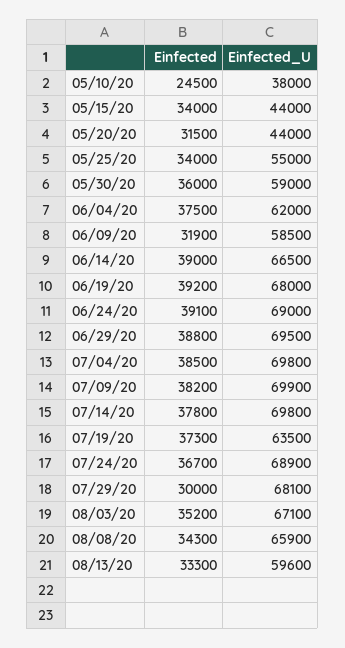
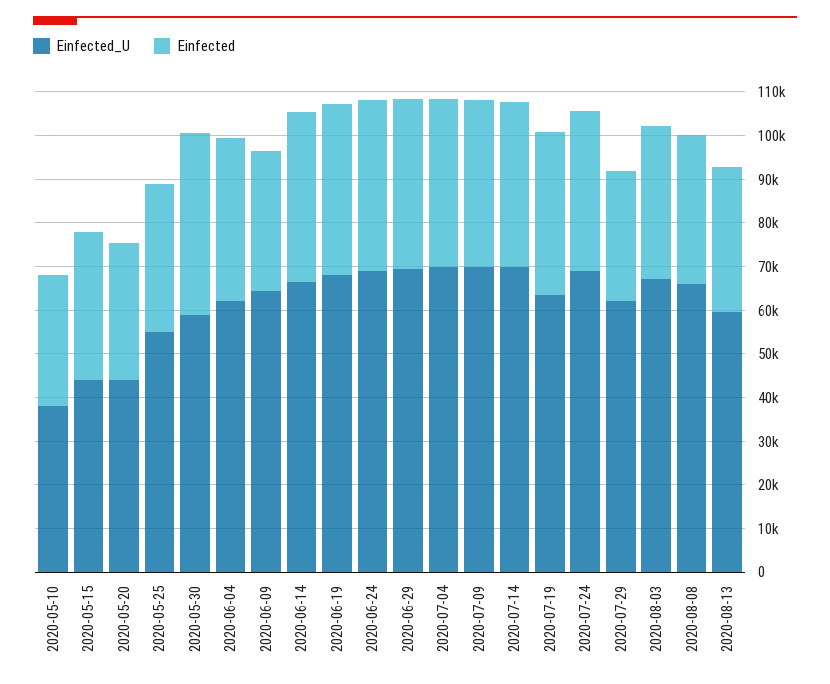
  {
    "Einfected": {
-     "05/10/20": 24500,
+     "05/10/20": 30000,
      "05/15/20": 34000,
      "05/20/20": 31500,
      "05/25/20": 34000,
-     "05/30/20": 36000,
+     "05/30/20": 42000,
      "06/04/20": 37500,
      "06/09/20": 31900,
      "06/14/20": 39000,
      "06/19/20": 39200,
      "06/24/20": 39100,
      "06/29/20": 38800,
      "07/04/20": 38500,
      "07/09/20": 38200,
      "07/14/20": 37800,
      "07/19/20": 37300,
      "07/24/20": 36700,
      "07/29/20": 30000,
      "08/03/20": 35200,
      "08/08/20": 34300,
      "08/13/20": 33300
    },
    "Einfected_U": {
      "05/10/20": 38000,
      "05/15/20": 44000,
      "05/20/20": 44000,
      "05/25/20": 55000,
      "05/30/20": 59000,
      "06/04/20": 62000,
-     "06/09/20": 58500,
+     "06/09/20": 64000,
      "06/14/20": 66500,
      "06/19/20": 68000,
      "06/24/20": 69000,
      "06/29/20": 69500,
      "07/04/20": 69800,
      "07/09/20": 69900,
      "07/14/20": 69800,
      "07/19/20": 63500,
      "07/24/20": 68900,
-     "07/29/20": 68100,
+     "07/29/20": 62000,
      "08/03/20": 67100,
      "08/08/20": 65900,
      "08/13/20": 59600
    }
  }

